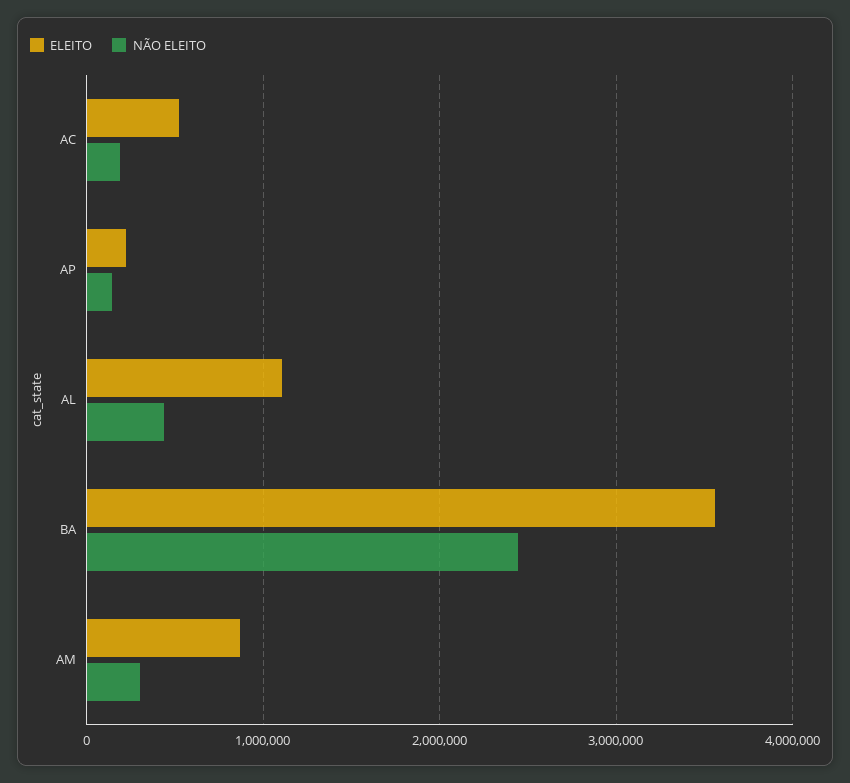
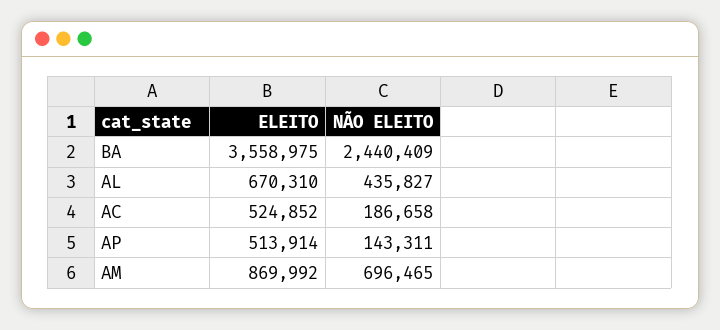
  {
    "ELEITO": {
      "AC": 524852,
-     "AP": 200000,
+     "AP": 513914,
-     "AL": 1100000,
+     "AL": 670310,
      "BA": 3558975,
      "AM": 869992
    },
    "NÃO ELEITO": {
      "AC": 186658,
      "AP": 143311,
      "AL": 435827,
      "BA": 2440409,
-     "AM": 300000
+     "AM": 696465
    }
  }

